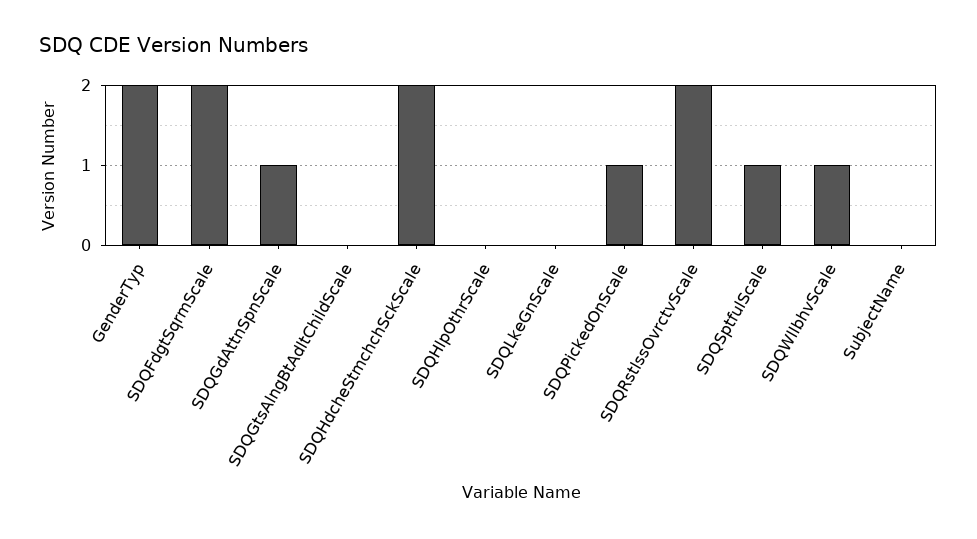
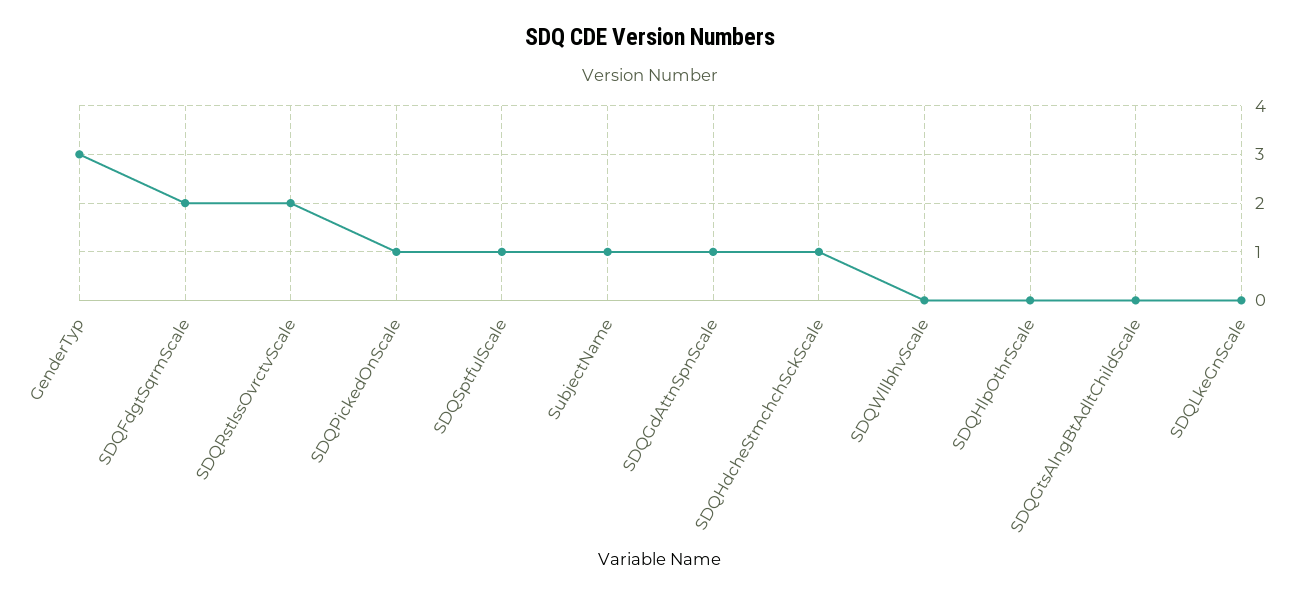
  {
-   "GenderTyp": 2,
+   "GenderTyp": 3,
    "SDQFdgtSqrmScale": 2,
    "SDQGdAttnSpnScale": 1,
    "SDQGtsAlngBtAdltChildScale": 0,
-   "SDQHdcheStmchchSckScale": 2,
+   "SDQHdcheStmchchSckScale": 1,
    "SDQHlpOthrScale": 0,
    "SDQLkeGnScale": 0,
    "SDQPickedOnScale": 1,
    "SDQRstlssOvrctvScale": 2,
    "SDQSptfulScale": 1,
-   "SDQWllbhvScale": 1,
+   "SDQWllbhvScale": 0,
-   "SubjectName": 0
+   "SubjectName": 1
  }

